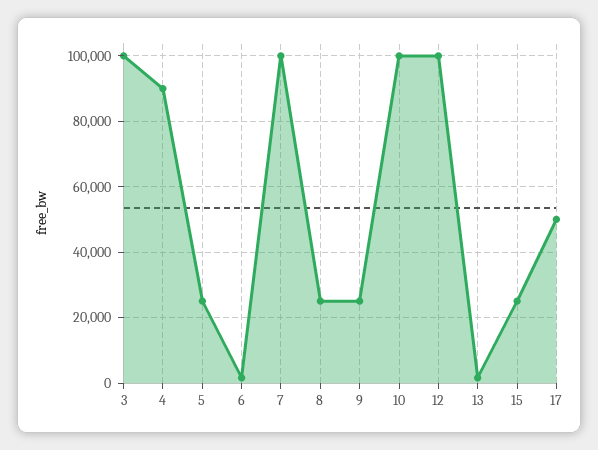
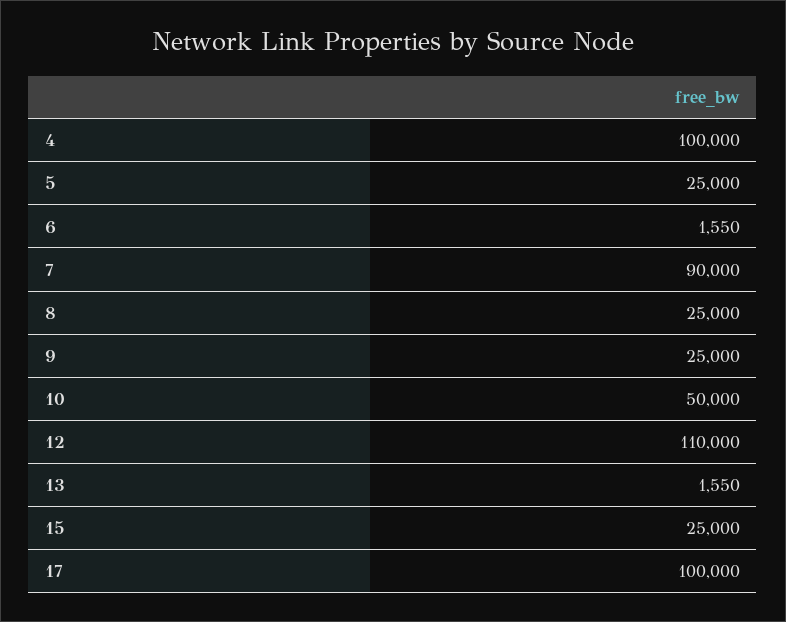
  {
-   "3": 100000,
-   "4": 90000,
+   "4": 100000,
    "5": 25000,
    "6": 1550,
-   "7": 100000,
+   "7": 90000,
    "8": 25000,
    "9": 25000,
-   "10": 100000,
+   "10": 50000,
-   "12": 100000,
+   "12": 110000,
    "13": 1550,
    "15": 25000,
-   "17": 50000
+   "17": 100000
  }

